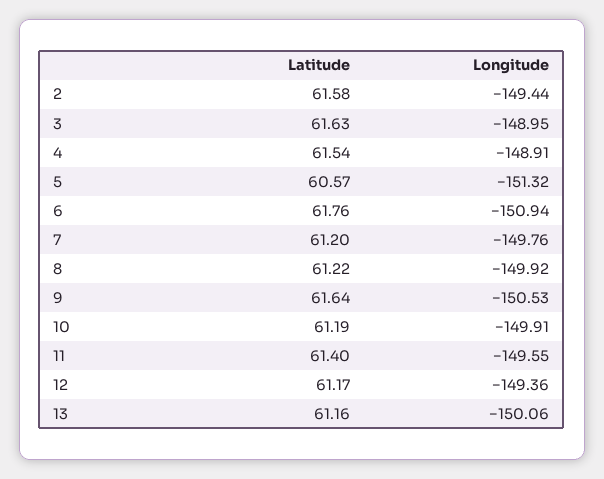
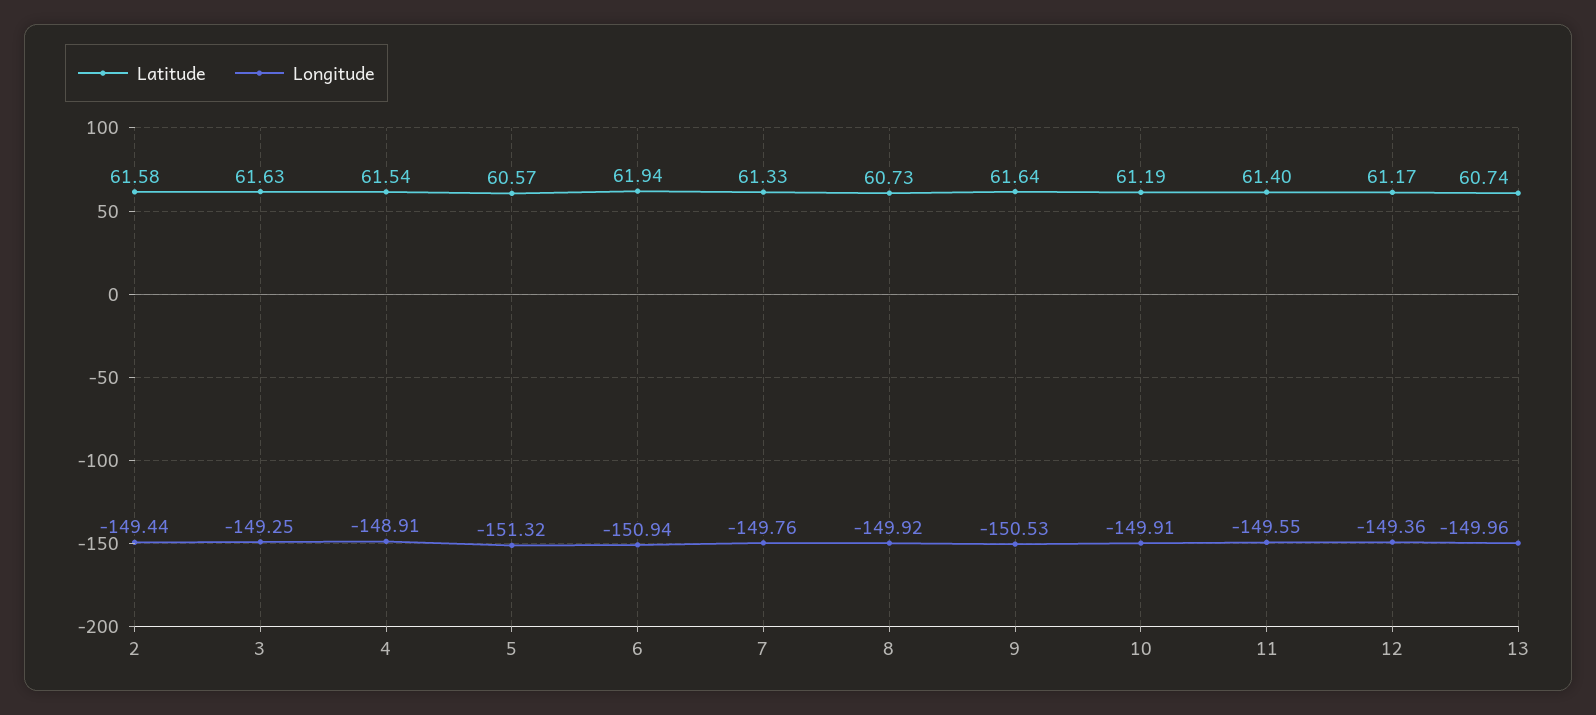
  {
    "Latitude": {
      "2": 61.58,
      "3": 61.63,
      "4": 61.54,
      "5": 60.57,
-     "6": 61.76,
+     "6": 61.94,
-     "7": 61.2,
+     "7": 61.33,
-     "8": 61.22,
+     "8": 60.73,
      "9": 61.64,
      "10": 61.19,
      "11": 61.4,
      "12": 61.17,
-     "13": 61.16
+     "13": 60.74
    },
    "Longitude": {
      "2": -149.44,
-     "3": -148.95,
+     "3": -149.25,
      "4": -148.91,
      "5": -151.32,
      "6": -150.94,
      "7": -149.76,
      "8": -149.92,
      "9": -150.53,
      "10": -149.91,
      "11": -149.55,
      "12": -149.36,
-     "13": -150.06
+     "13": -149.96
    }
  }

